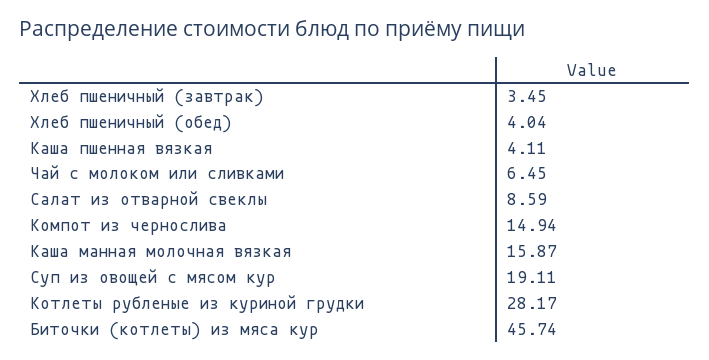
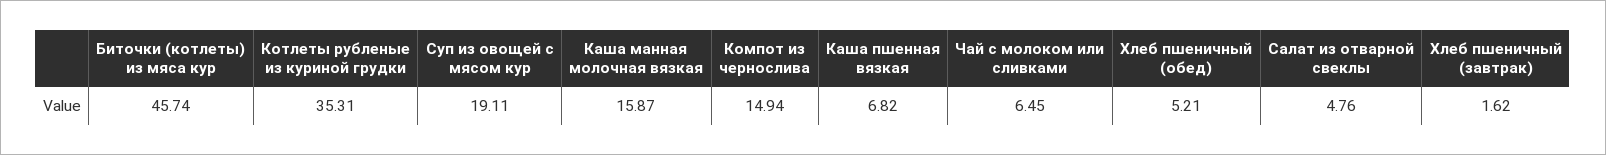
  {
-   "Хлеб пшеничный (завтрак)": 3.45,
+   "Хлеб пшеничный (завтрак)": 1.62,
-   "Хлеб пшеничный (обед)": 4.04,
+   "Хлеб пшеничный (обед)": 5.21,
-   "Каша пшенная вязкая": 4.11,
+   "Каша пшенная вязкая": 6.82,
    "Чай с молоком или сливками": 6.45,
-   "Салат из отварной свеклы": 8.59,
+   "Салат из отварной свеклы": 4.76,
    "Компот из чернослива": 14.94,
    "Каша манная молочная вязкая": 15.87,
    "Суп из овощей с мясом кур": 19.11,
-   "Котлеты рубленые из куриной грудки": 28.17,
+   "Котлеты рубленые из куриной грудки": 35.31,
    "Биточки (котлеты) из мяса кур": 45.74
  }

